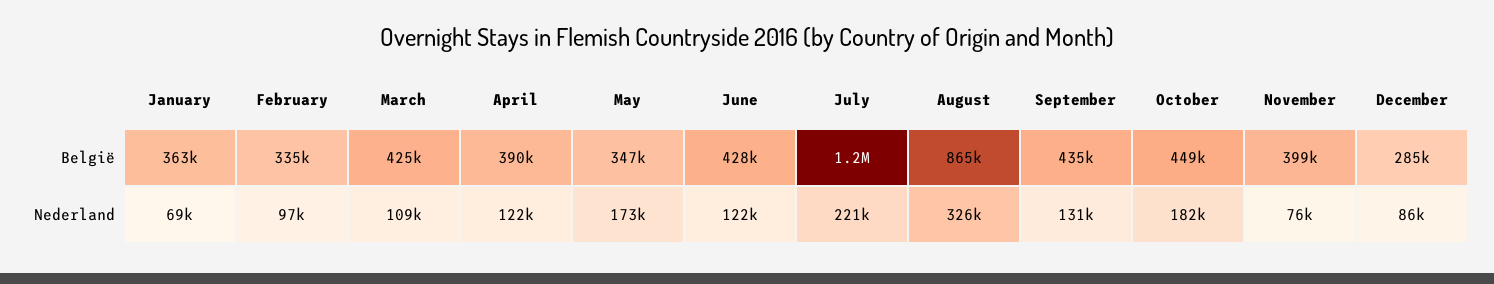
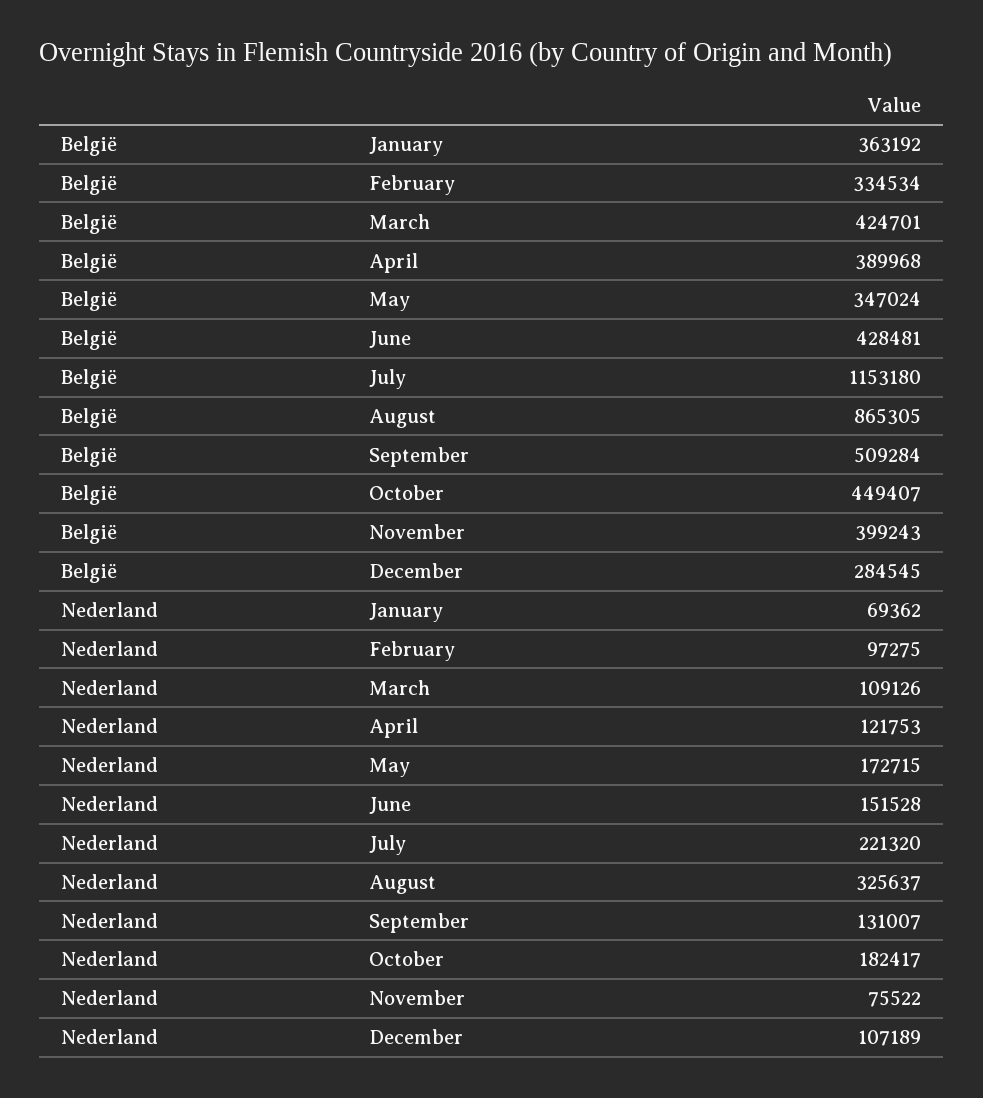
  {
    "January": {
      "België": 363192,
      "Nederland": 69362
    },
    "February": {
      "België": 334534,
      "Nederland": 97275
    },
    "March": {
      "België": 424701,
      "Nederland": 109126
    },
    "April": {
      "België": 389968,
      "Nederland": 121753
    },
    "May": {
      "België": 347024,
      "Nederland": 172715
    },
    "June": {
      "België": 428481,
-     "Nederland": 122000
+     "Nederland": 151528
    },
    "July": {
      "België": 1153180,
      "Nederland": 221320
    },
    "August": {
      "België": 865305,
      "Nederland": 325637
    },
    "September": {
-     "België": 435000,
+     "België": 509284,
      "Nederland": 131007
    },
    "October": {
      "België": 449407,
      "Nederland": 182417
    },
    "November": {
      "België": 399243,
      "Nederland": 75522
    },
    "December": {
      "België": 284545,
-     "Nederland": 86000
+     "Nederland": 107189
    }
  }

